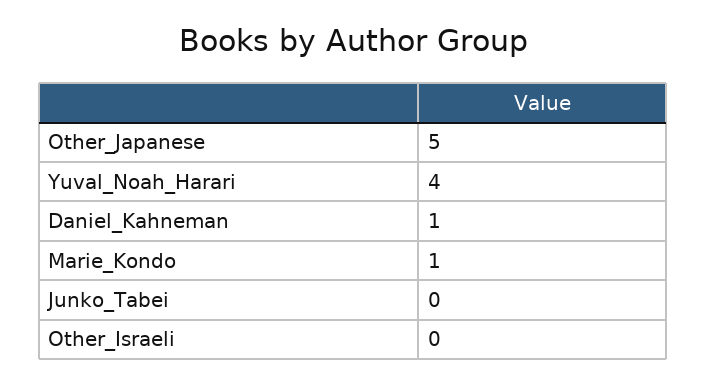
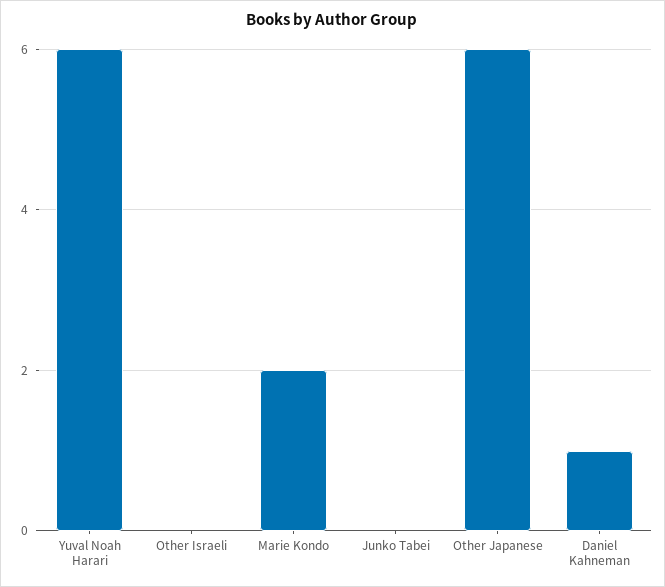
  {
-   "Other_Japanese": 5,
+   "Other_Japanese": 6,
-   "Yuval_Noah_Harari": 4,
+   "Yuval_Noah_Harari": 6,
    "Daniel_Kahneman": 1,
-   "Marie_Kondo": 1,
+   "Marie_Kondo": 2,
    "Junko_Tabei": 0,
    "Other_Israeli": 0
  }

